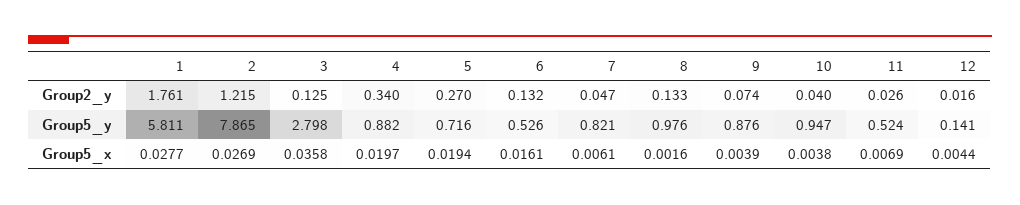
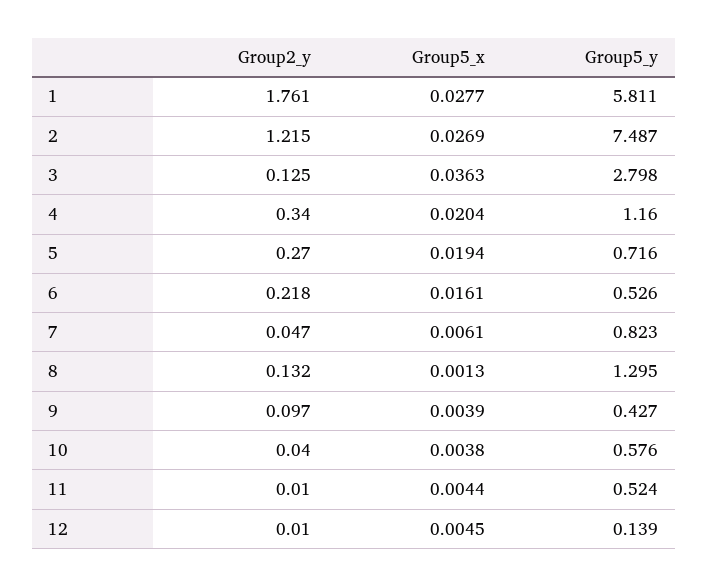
  {
    "1": {
      "Group2_y": 1.761,
      "Group5_y": 5.811,
      "Group5_x": 0.0277
    },
    "2": {
      "Group2_y": 1.215,
-     "Group5_y": 7.865,
+     "Group5_y": 7.487,
      "Group5_x": 0.0269
    },
    "3": {
      "Group2_y": 0.125,
      "Group5_y": 2.798,
-     "Group5_x": 0.0358
+     "Group5_x": 0.0363
    },
    "4": {
      "Group2_y": 0.34,
-     "Group5_y": 0.882,
+     "Group5_y": 1.16,
-     "Group5_x": 0.0197
+     "Group5_x": 0.0204
    },
    "5": {
      "Group2_y": 0.27,
      "Group5_y": 0.716,
      "Group5_x": 0.0194
    },
    "6": {
-     "Group2_y": 0.132,
+     "Group2_y": 0.218,
      "Group5_y": 0.526,
      "Group5_x": 0.0161
    },
    "7": {
      "Group2_y": 0.047,
-     "Group5_y": 0.821,
+     "Group5_y": 0.823,
      "Group5_x": 0.0061
    },
    "8": {
-     "Group2_y": 0.133,
+     "Group2_y": 0.132,
-     "Group5_y": 0.976,
+     "Group5_y": 1.295,
-     "Group5_x": 0.0016
+     "Group5_x": 0.0013
    },
    "9": {
-     "Group2_y": 0.074,
+     "Group2_y": 0.097,
-     "Group5_y": 0.876,
+     "Group5_y": 0.427,
      "Group5_x": 0.0039
    },
    "10": {
      "Group2_y": 0.04,
-     "Group5_y": 0.947,
+     "Group5_y": 0.576,
      "Group5_x": 0.0038
    },
    "11": {
-     "Group2_y": 0.026,
+     "Group2_y": 0.01,
      "Group5_y": 0.524,
-     "Group5_x": 0.0069
+     "Group5_x": 0.0044
    },
    "12": {
-     "Group2_y": 0.016,
+     "Group2_y": 0.01,
-     "Group5_y": 0.141,
+     "Group5_y": 0.139,
-     "Group5_x": 0.0044
+     "Group5_x": 0.0045
    }
  }

